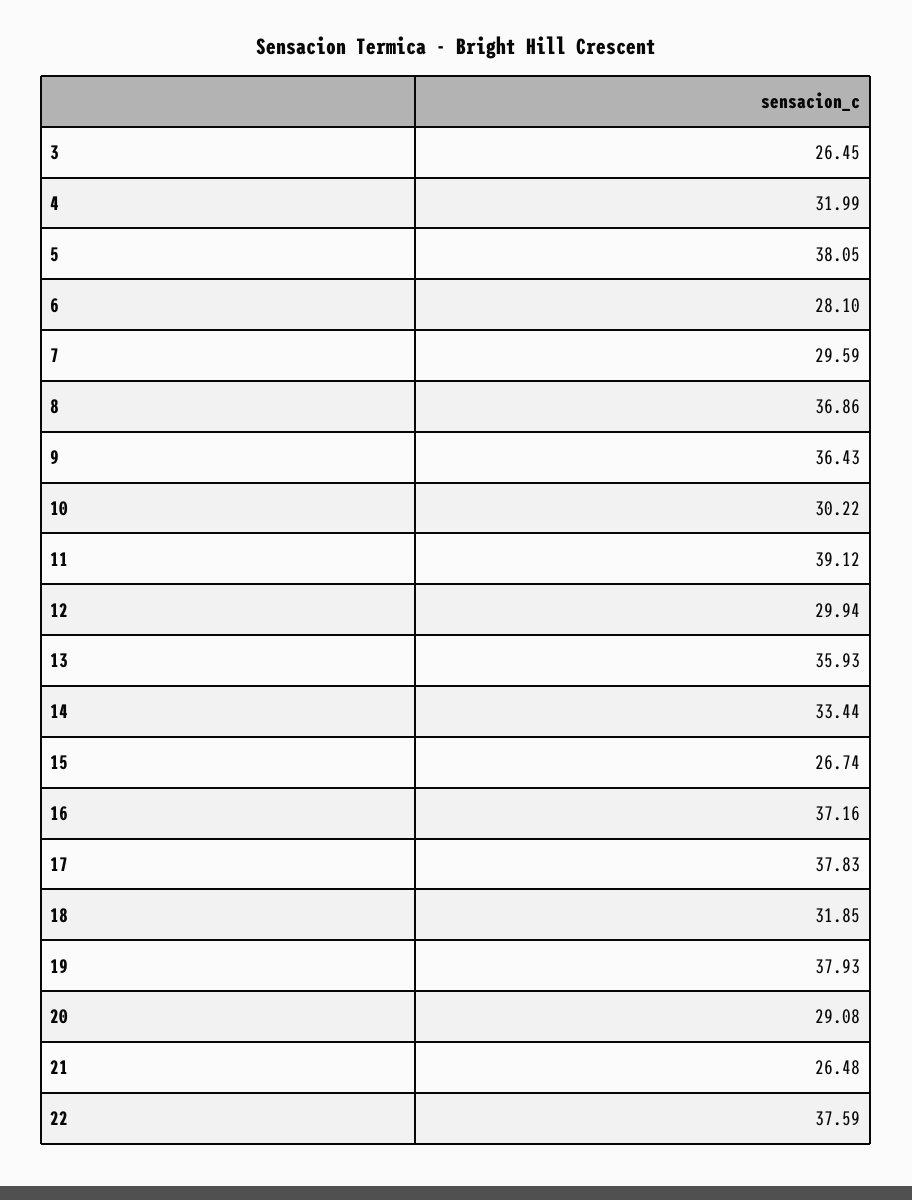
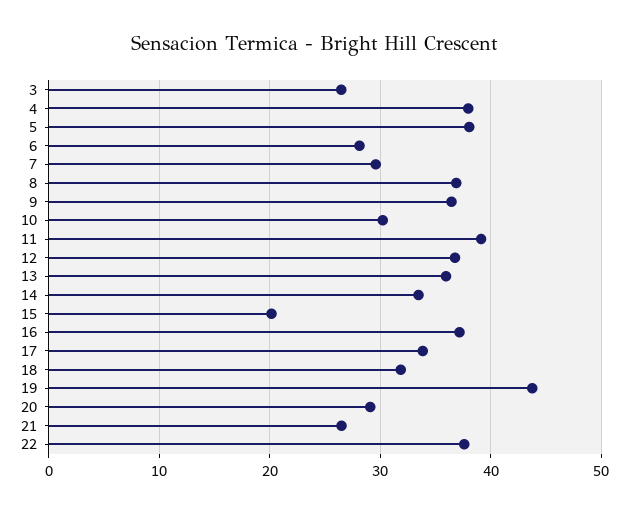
  {
    "3": 26.45,
-   "4": 31.99,
+   "4": 38,
    "5": 38.05,
    "6": 28.1,
    "7": 29.59,
    "8": 36.86,
    "9": 36.43,
    "10": 30.22,
    "11": 39.12,
-   "12": 29.94,
+   "12": 37,
    "13": 35.93,
    "14": 33.44,
-   "15": 26.74,
+   "15": 20,
    "16": 37.16,
-   "17": 37.83,
+   "17": 34,
    "18": 31.85,
-   "19": 37.93,
+   "19": 44,
    "20": 29.08,
    "21": 26.48,
    "22": 37.59
  }

